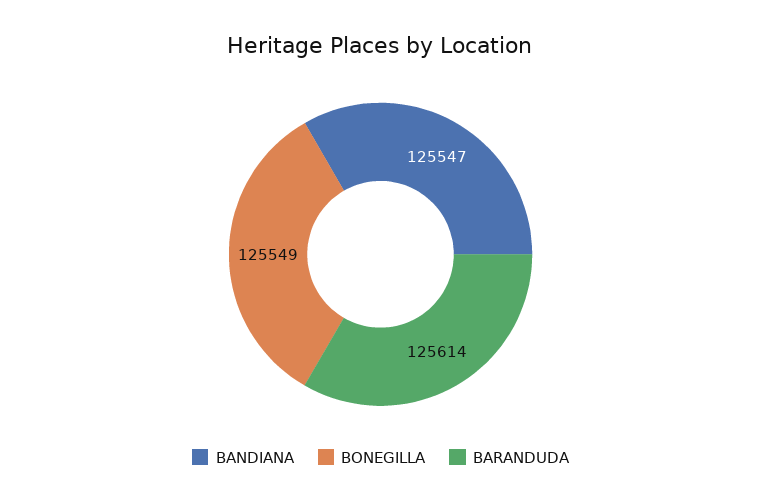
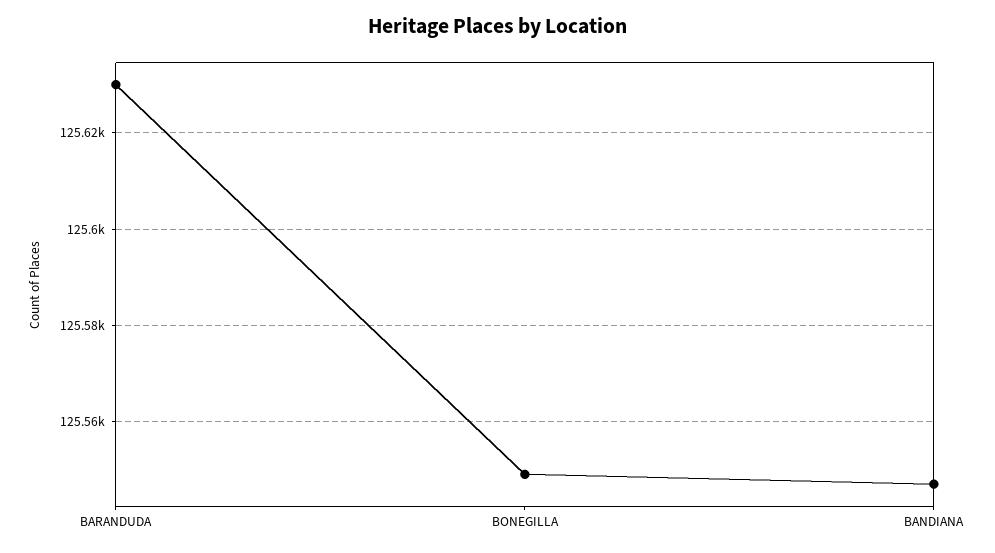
  {
    "BANDIANA": 125547,
    "BONEGILLA": 125549,
-   "BARANDUDA": 125614
+   "BARANDUDA": 125630
  }

